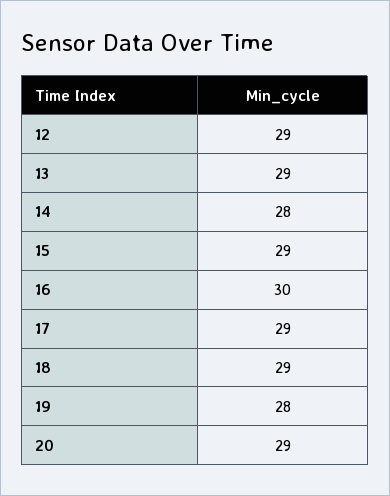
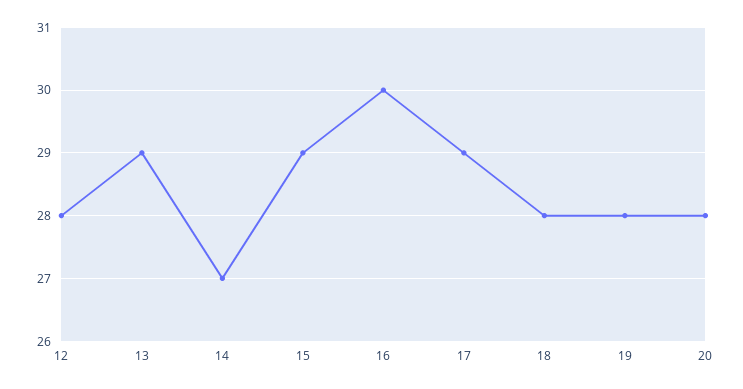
  {
-   "12": 29,
+   "12": 28,
    "13": 29,
-   "14": 28,
+   "14": 27,
    "15": 29,
    "16": 30,
    "17": 29,
-   "18": 29,
+   "18": 28,
    "19": 28,
-   "20": 29
+   "20": 28
  }

